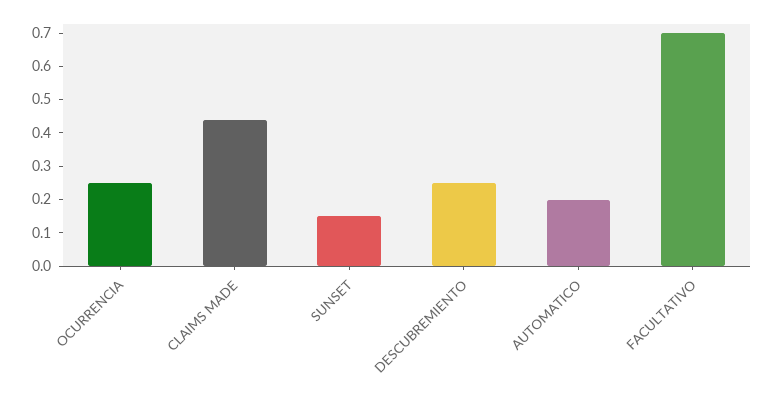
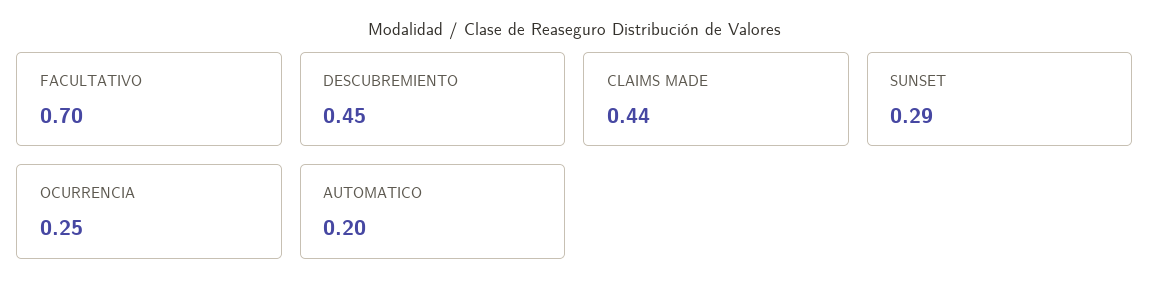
  {
    "OCURRENCIA": 0.25,
    "CLAIMS MADE": 0.44,
-   "SUNSET": 0.15,
+   "SUNSET": 0.29,
-   "DESCUBREMIENTO": 0.25,
+   "DESCUBREMIENTO": 0.45,
    "AUTOMATICO": 0.2,
    "FACULTATIVO": 0.7
  }

